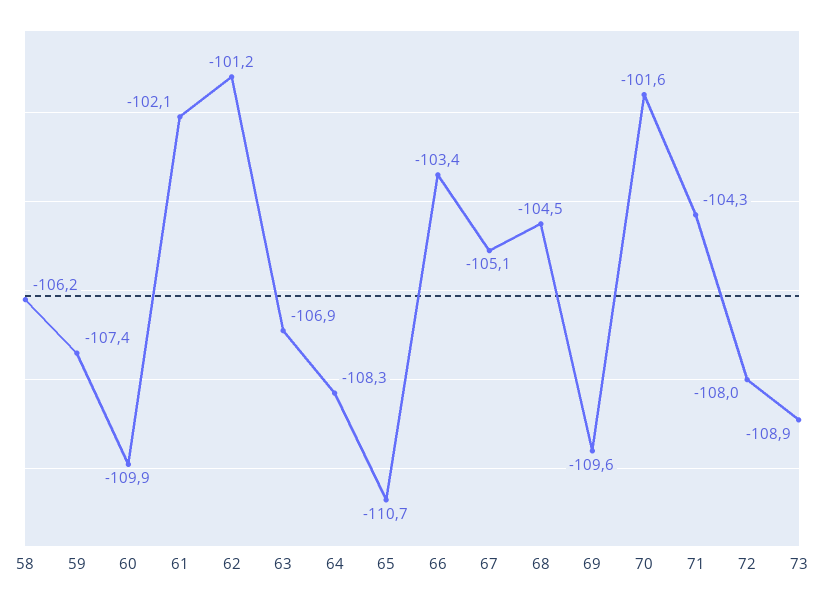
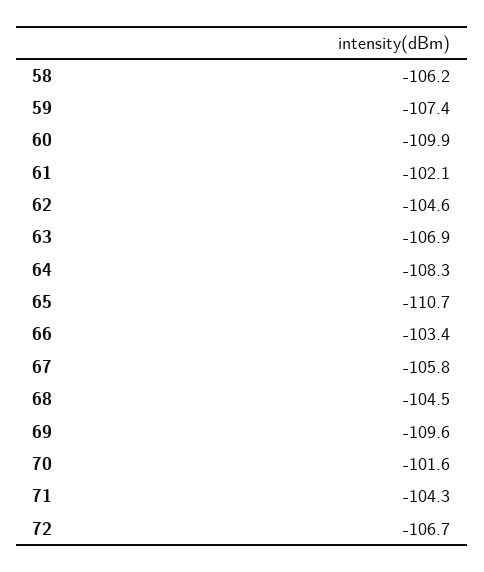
  {
    "58": -106.2,
    "59": -107.4,
    "60": -109.9,
    "61": -102.1,
-   "62": -101.2,
+   "62": -104.6,
    "63": -106.9,
    "64": -108.3,
    "65": -110.7,
    "66": -103.4,
-   "67": -105.1,
+   "67": -105.8,
    "68": -104.5,
    "69": -109.6,
    "70": -101.6,
    "71": -104.3,
-   "72": -108,
+   "72": -106.7
-   "73": -108.9
  }

